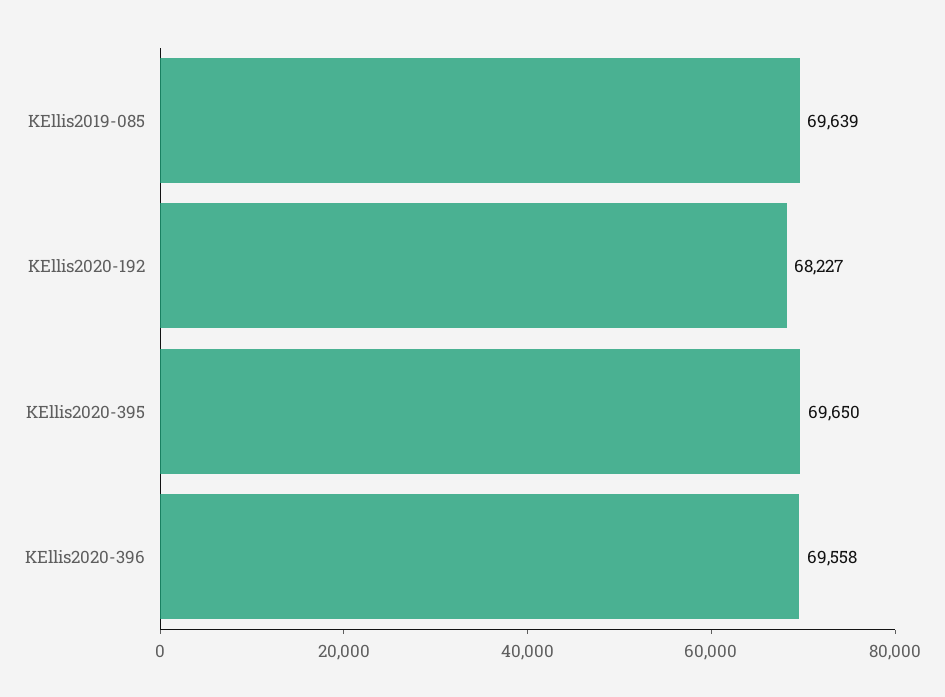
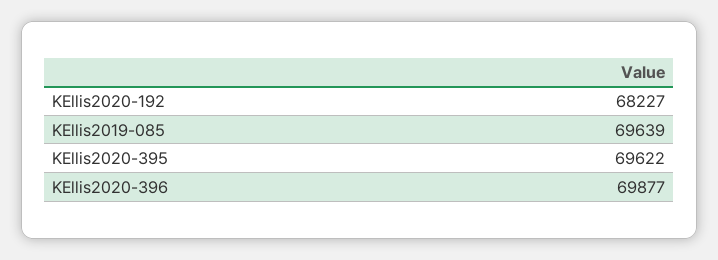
  {
    "KEllis2019-085": 69639,
    "KEllis2020-192": 68227,
-   "KEllis2020-395": 69650,
+   "KEllis2020-395": 69622,
-   "KEllis2020-396": 69558
+   "KEllis2020-396": 69877
  }

